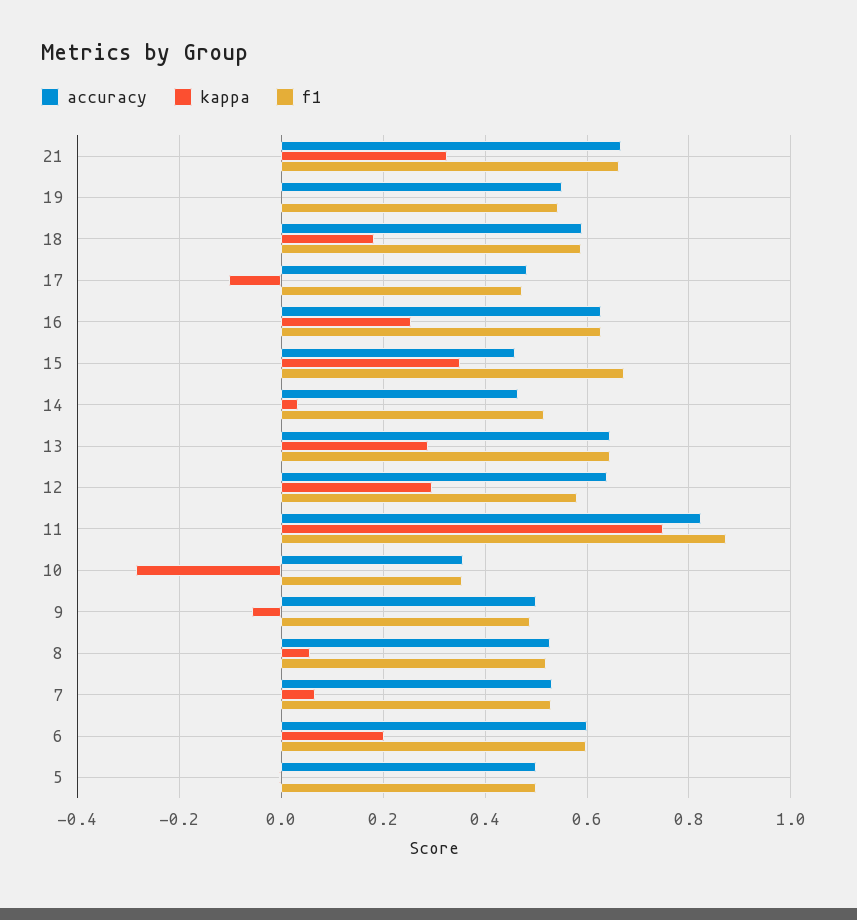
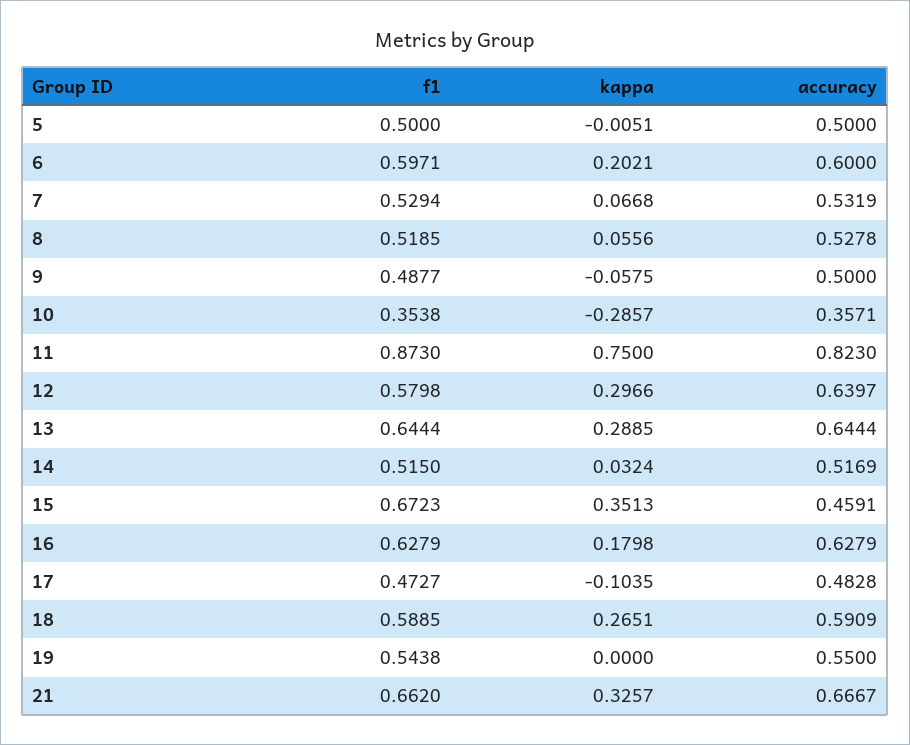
  {
    "accuracy": {
      "21": 0.6667,
      "19": 0.55,
      "18": 0.5909,
      "17": 0.4828,
      "16": 0.6279,
      "15": 0.4591,
-     "14": 0.46,
+     "14": 0.5169,
      "13": 0.6444,
      "12": 0.6397,
      "11": 0.823,
      "10": 0.3571,
      "9": 0.5,
      "8": 0.5278,
      "7": 0.5319,
      "6": 0.6,
      "5": 0.5
    },
    "kappa": {
      "21": 0.3257,
      "19": 0,
-     "18": 0.18,
+     "18": 0.2651,
      "17": -0.1035,
-     "16": 0.26,
+     "16": 0.1798,
      "15": 0.3513,
      "14": 0.0324,
      "13": 0.2885,
      "12": 0.2966,
      "11": 0.75,
      "10": -0.2857,
      "9": -0.0575,
      "8": 0.0556,
      "7": 0.0668,
      "6": 0.2021,
      "5": -0.0051
    },
    "f1": {
      "21": 0.662,
      "19": 0.5438,
      "18": 0.5885,
      "17": 0.4727,
      "16": 0.6279,
      "15": 0.6723,
      "14": 0.515,
      "13": 0.6444,
      "12": 0.5798,
      "11": 0.873,
      "10": 0.3538,
      "9": 0.4877,
      "8": 0.5185,
      "7": 0.5294,
      "6": 0.5971,
      "5": 0.5
    }
  }

